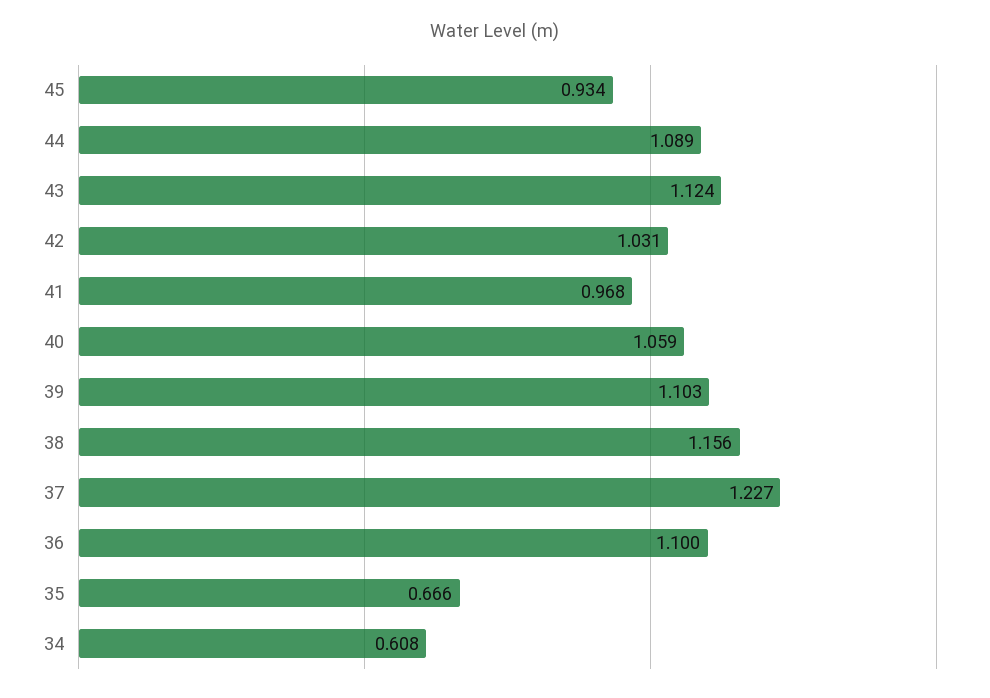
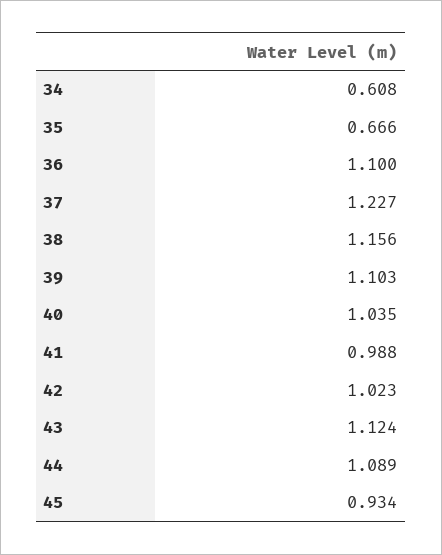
  {
    "45": 0.934,
    "44": 1.089,
    "43": 1.124,
-   "42": 1.031,
+   "42": 1.023,
-   "41": 0.968,
+   "41": 0.988,
-   "40": 1.059,
+   "40": 1.035,
    "39": 1.103,
    "38": 1.156,
    "37": 1.227,
    "36": 1.1,
    "35": 0.666,
    "34": 0.608
  }

